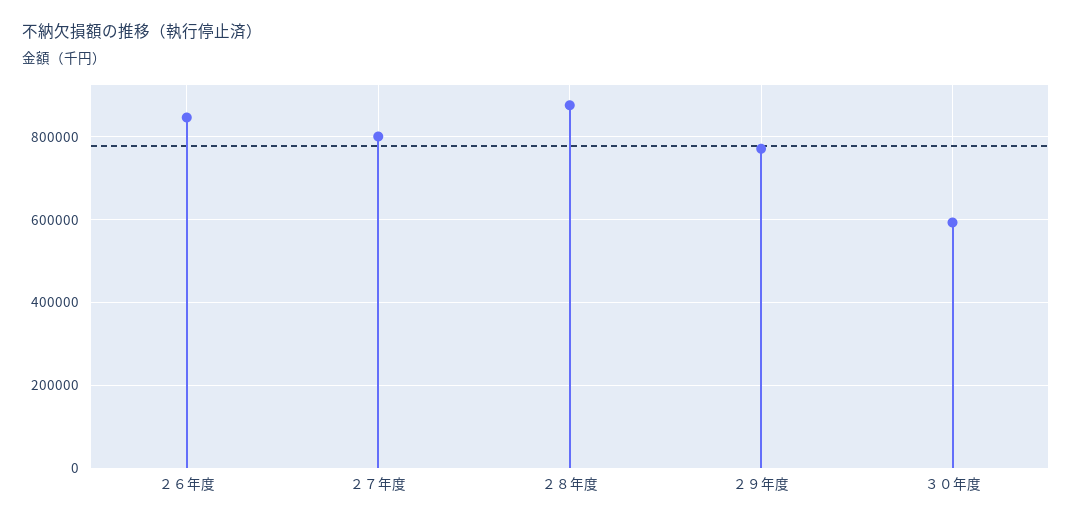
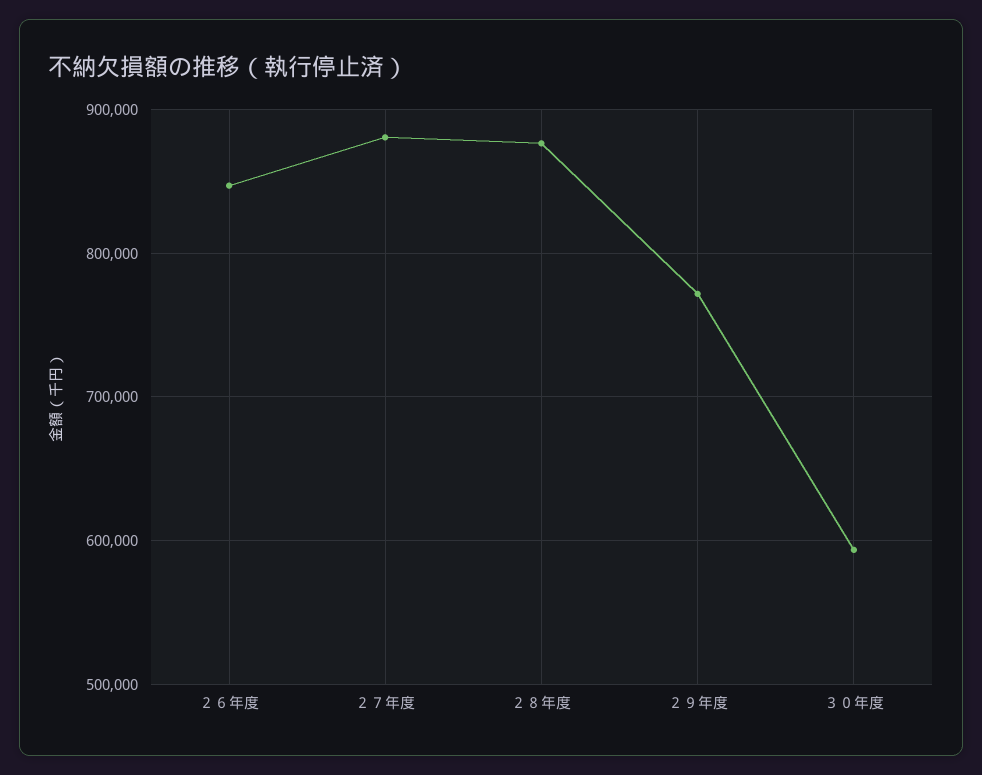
  {
    "２６年度": 850000,
-   "２７年度": 800000,
+   "２７年度": 880000,
    "２８年度": 880000,
    "２９年度": 770000,
    "３０年度": 590000
  }

